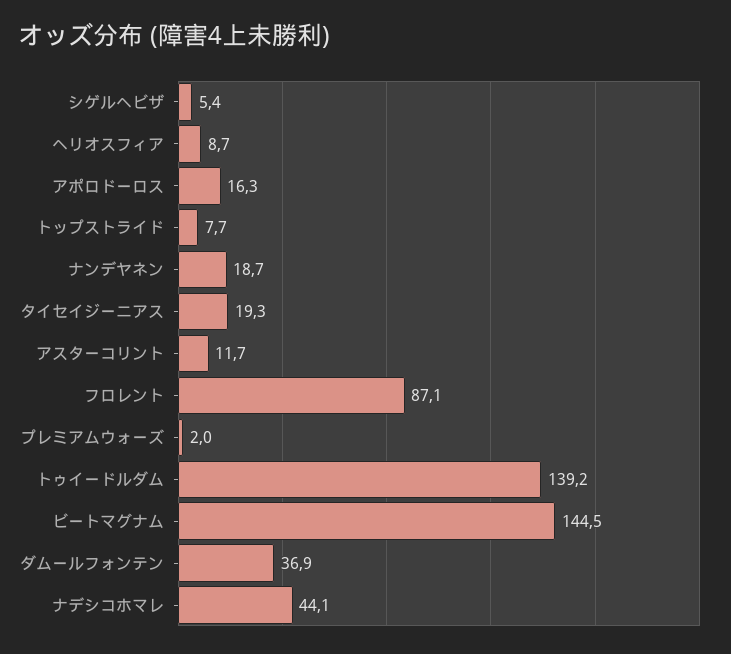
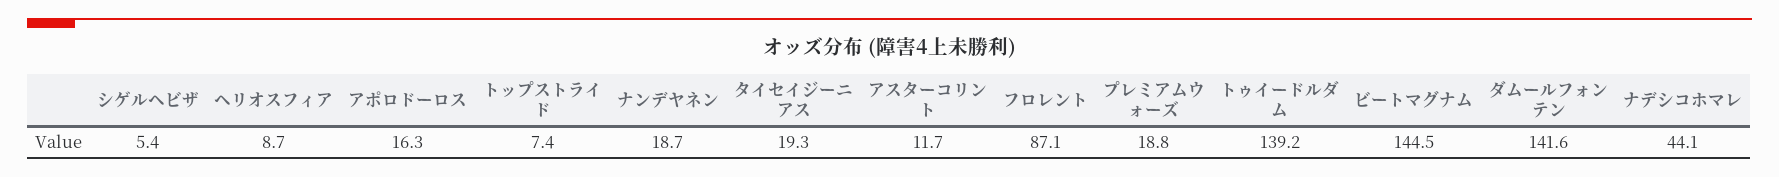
  {
    "シゲルヘビザ": 5.4,
    "ヘリオスフィア": 8.7,
    "アポロドーロス": 16.3,
-   "トップストライド": 7.7,
+   "トップストライド": 7.4,
    "ナンデヤネン": 18.7,
    "タイセイジーニアス": 19.3,
    "アスターコリント": 11.7,
    "フロレント": 87.1,
-   "プレミアムウォーズ": 2,
+   "プレミアムウォーズ": 18.8,
    "トゥイードルダム": 139.2,
    "ビートマグナム": 144.5,
-   "ダムールフォンテン": 36.9,
+   "ダムールフォンテン": 141.6,
    "ナデシコホマレ": 44.1
  }

